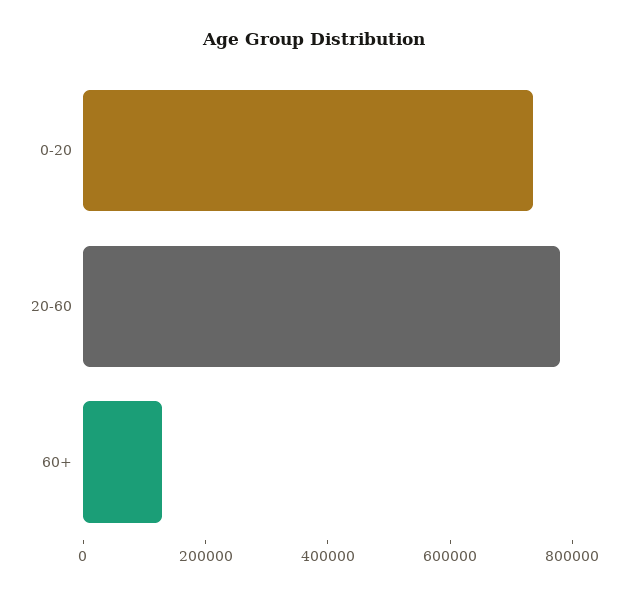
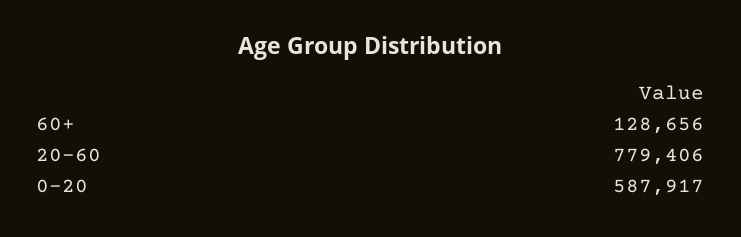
  {
-   "0-20": 750000,
+   "0-20": 587917,
    "20-60": 779406,
    "60+": 128656
  }

